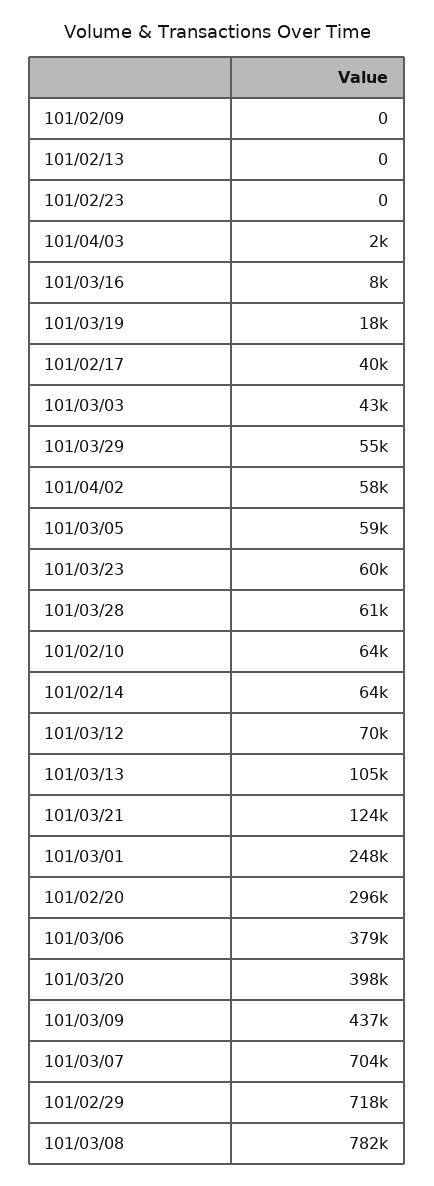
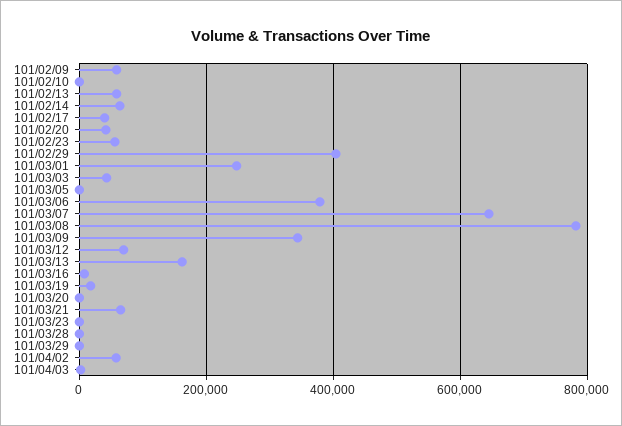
  {
-   "101/02/09": 0,
+   "101/02/09": 60000,
-   "101/02/13": 0,
+   "101/02/13": 60000,
-   "101/02/23": 0,
+   "101/02/23": 60000,
    "101/04/03": 2000,
    "101/03/16": 8000,
    "101/03/19": 18000,
    "101/02/17": 40000,
    "101/03/03": 43000,
-   "101/03/29": 55000,
+   "101/03/29": 0,
    "101/04/02": 58000,
-   "101/03/05": 59000,
+   "101/03/05": 0,
-   "101/03/23": 60000,
+   "101/03/23": 0,
-   "101/03/28": 61000,
+   "101/03/28": 0,
-   "101/02/10": 64000,
+   "101/02/10": 0,
    "101/02/14": 64000,
    "101/03/12": 70000,
-   "101/03/13": 105000,
+   "101/03/13": 160000,
-   "101/03/21": 124000,
+   "101/03/21": 60000,
    "101/03/01": 248000,
-   "101/02/20": 296000,
+   "101/02/20": 40000,
    "101/03/06": 379000,
-   "101/03/20": 398000,
+   "101/03/20": 0,
-   "101/03/09": 437000,
+   "101/03/09": 340000,
-   "101/03/07": 704000,
+   "101/03/07": 640000,
-   "101/02/29": 718000,
+   "101/02/29": 400000,
    "101/03/08": 782000
  }

